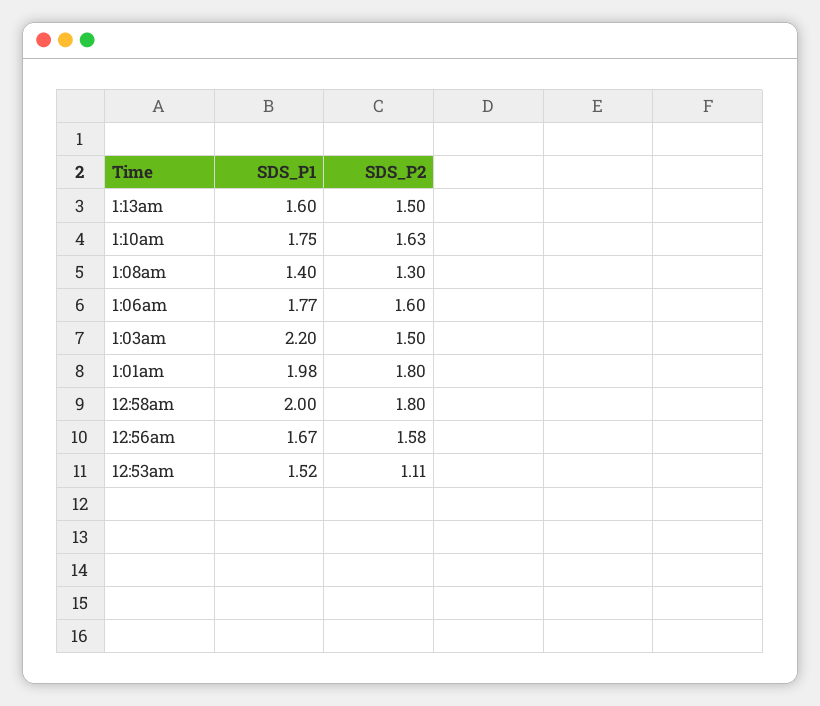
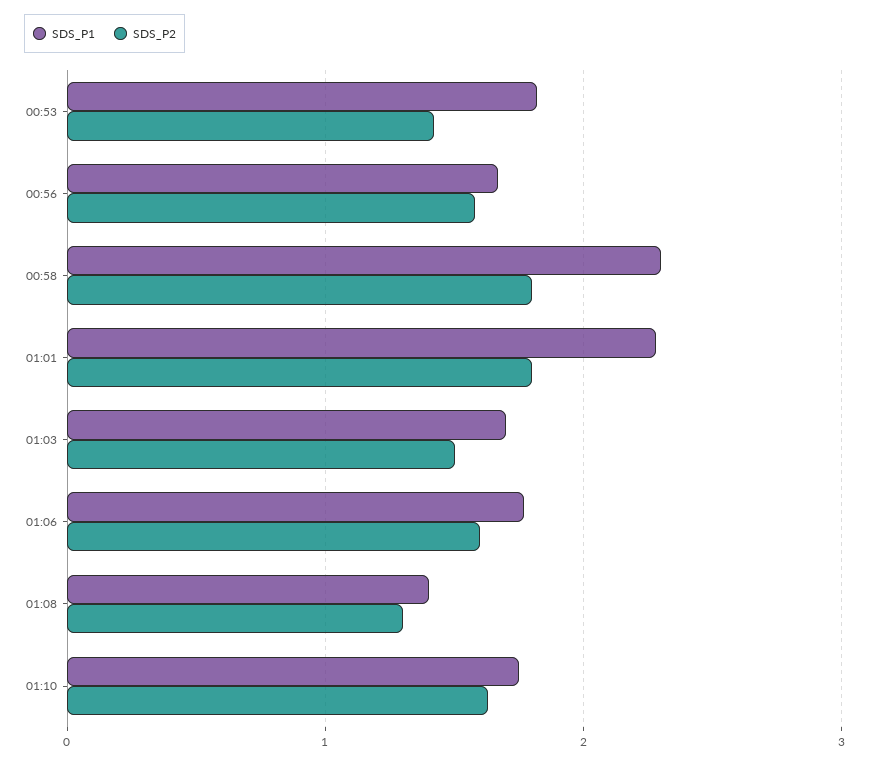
  {
    "SDS_P1": {
-     "1:13am": 1.6,
      "1:10am": 1.75,
      "1:08am": 1.4,
      "1:06am": 1.77,
-     "1:03am": 2.2,
+     "1:03am": 1.7,
-     "1:01am": 1.98,
+     "1:01am": 2.3,
-     "12:58am": 2,
+     "12:58am": 2.3,
      "12:56am": 1.67,
-     "12:53am": 1.52
+     "12:53am": 1.8
    },
    "SDS_P2": {
-     "1:13am": 1.5,
      "1:10am": 1.63,
      "1:08am": 1.3,
      "1:06am": 1.6,
      "1:03am": 1.5,
      "1:01am": 1.8,
      "12:58am": 1.8,
      "12:56am": 1.58,
-     "12:53am": 1.11
+     "12:53am": 1.4
    }
  }

